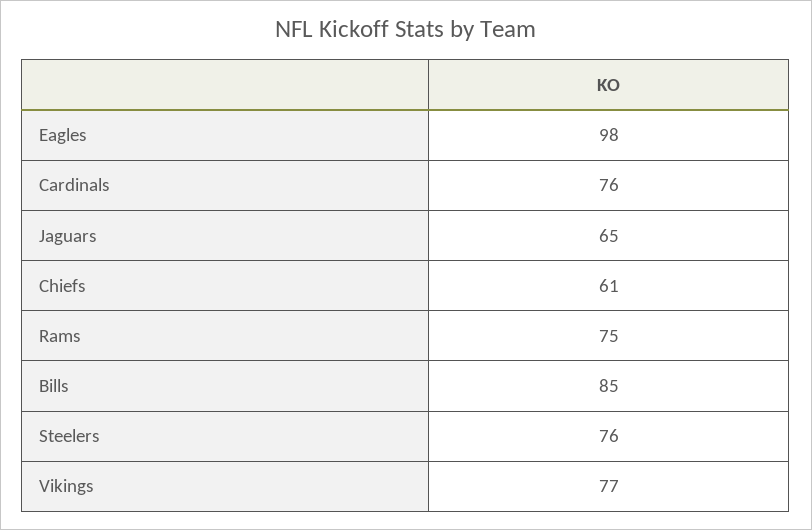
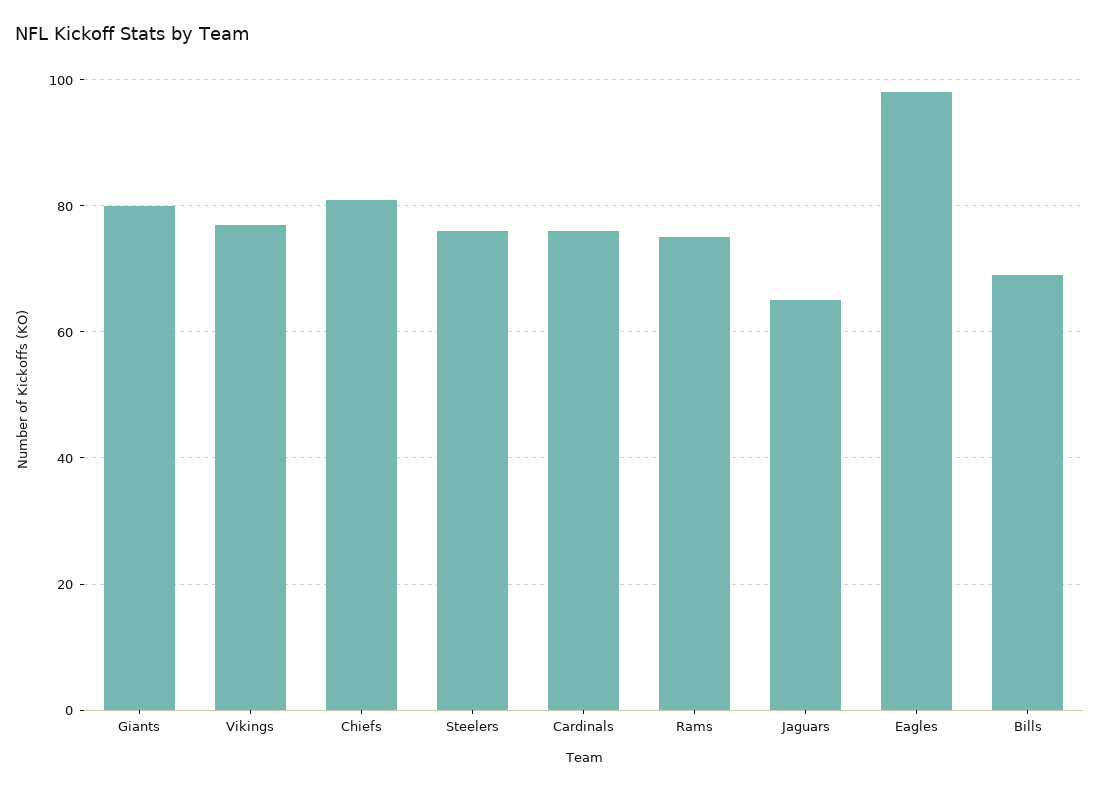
  {
    "Eagles": 98,
    "Cardinals": 76,
    "Jaguars": 65,
-   "Chiefs": 61,
+   "Chiefs": 80,
    "Rams": 75,
-   "Bills": 85,
+   "Bills": 70,
    "Steelers": 76,
-   "Vikings": 77
+   "Vikings": 77,
+   "Giants": 80
  }

